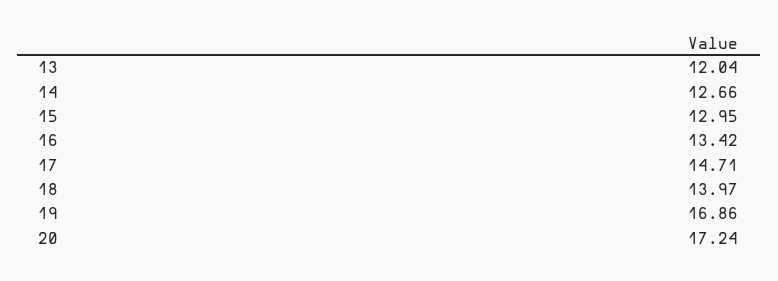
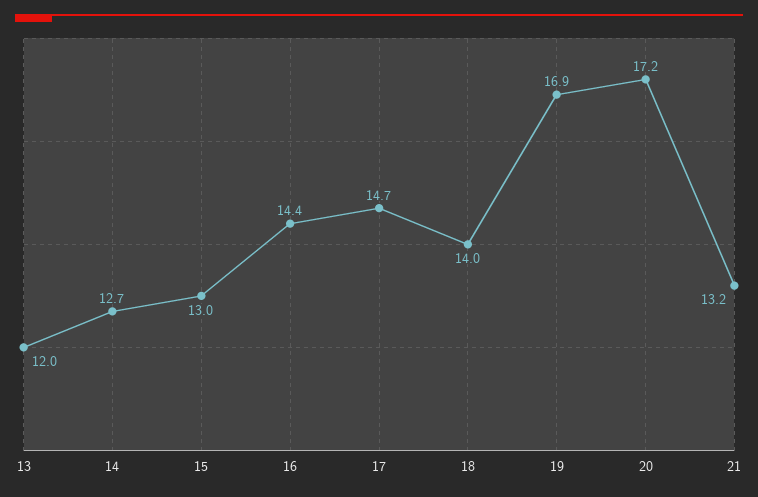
  {
    "13": 12.04,
    "14": 12.66,
    "15": 12.95,
-   "16": 13.42,
+   "16": 14.4,
    "17": 14.71,
    "18": 13.97,
    "19": 16.86,
-   "20": 17.24
+   "20": 17.24,
+   "21": 13.2
  }

